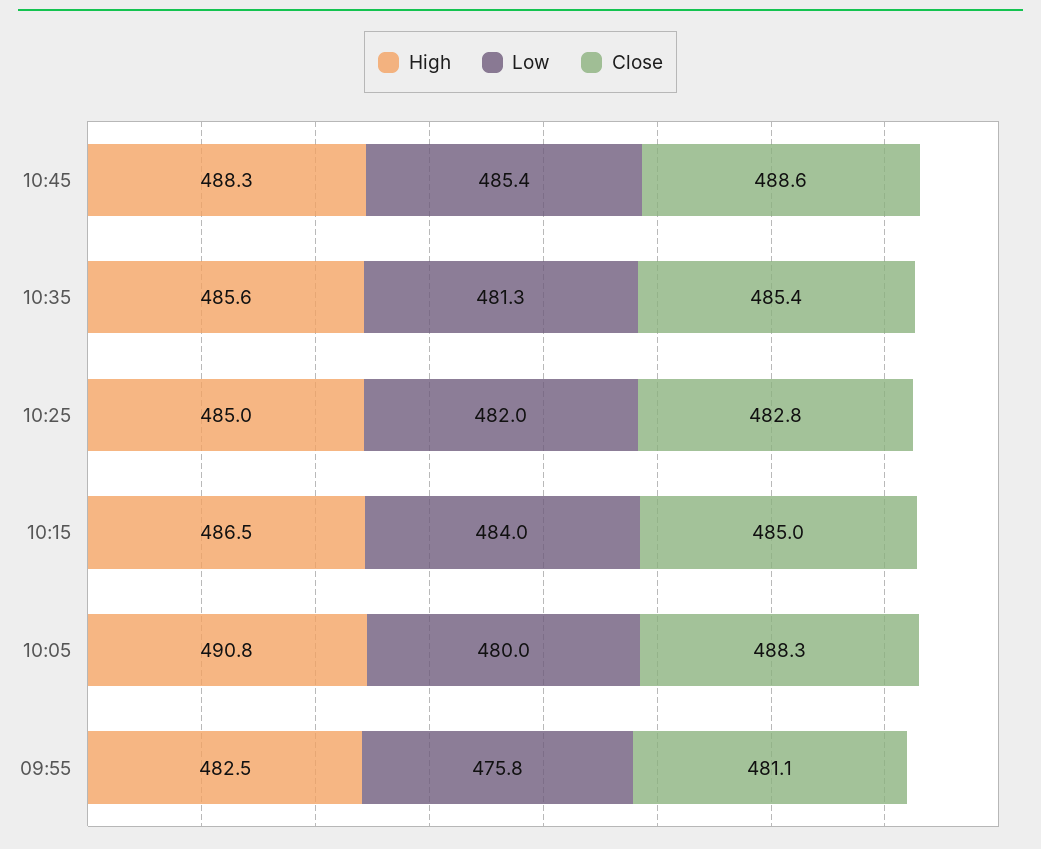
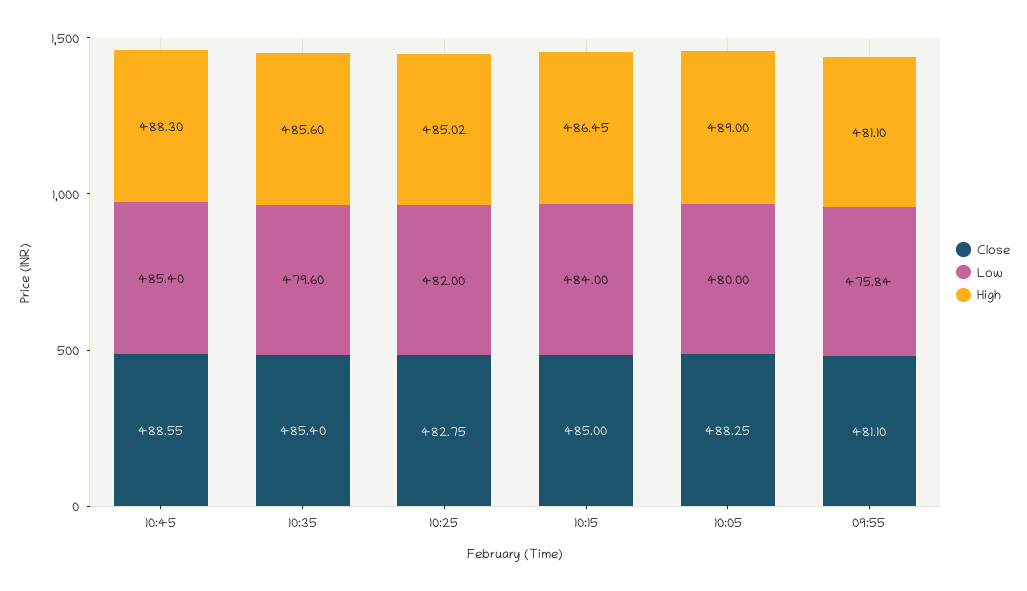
  {
    "High": {
      "10:45": 488.3,
      "10:35": 485.6,
      "10:25": 485.02,
      "10:15": 486.45,
-     "10:05": 490.8,
+     "10:05": 489,
-     "09:55": 482.5
+     "09:55": 481.1
    },
    "Low": {
      "10:45": 485.4,
-     "10:35": 481.3,
+     "10:35": 479.6,
      "10:25": 482,
      "10:15": 484,
      "10:05": 480,
      "09:55": 475.84
    },
    "Close": {
      "10:45": 488.55,
      "10:35": 485.4,
      "10:25": 482.75,
      "10:15": 485,
      "10:05": 488.25,
      "09:55": 481.1
    }
  }

